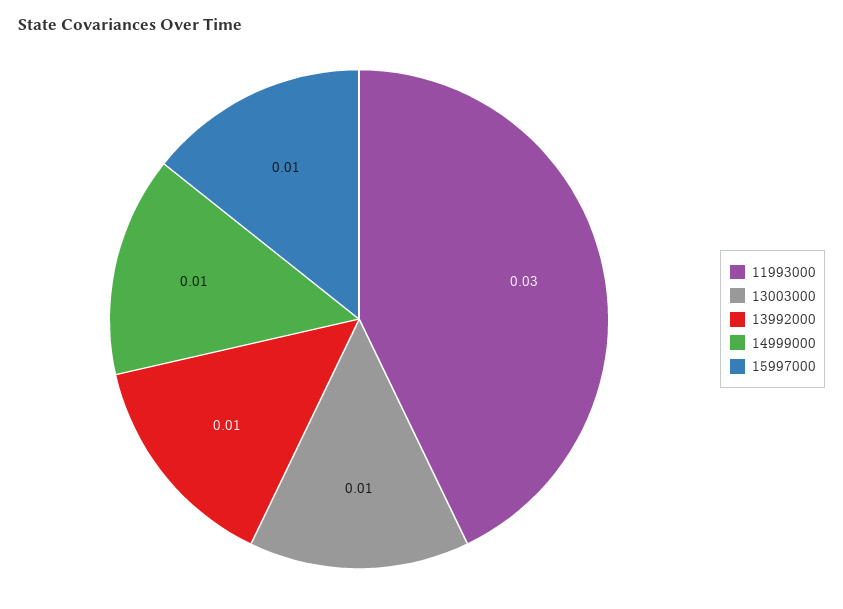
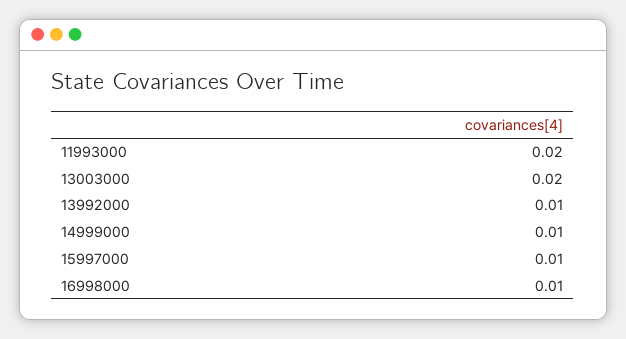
  {
-   "11993000": 0.03,
+   "11993000": 0.02,
-   "13003000": 0.01,
+   "13003000": 0.02,
    "13992000": 0.01,
    "14999000": 0.01,
-   "15997000": 0.01
+   "15997000": 0.01,
+   "16998000": 0.01
  }

